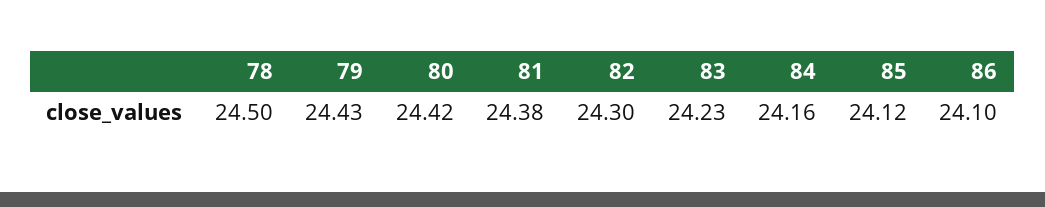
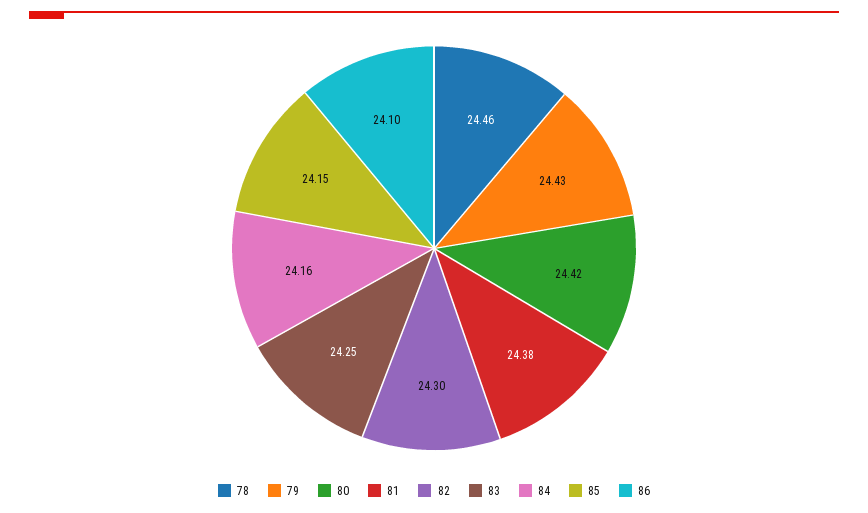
  {
-   "78": 24.5,
+   "78": 24.46,
    "79": 24.43,
    "80": 24.42,
    "81": 24.38,
    "82": 24.3,
-   "83": 24.23,
+   "83": 24.25,
    "84": 24.16,
-   "85": 24.12,
+   "85": 24.15,
    "86": 24.1
  }

